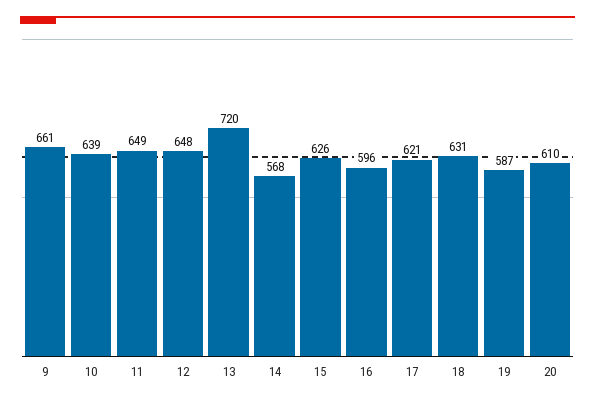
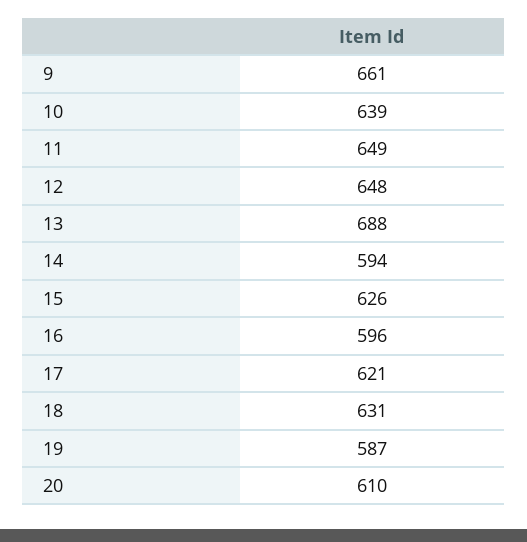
  {
    "9": 661,
    "10": 639,
    "11": 649,
    "12": 648,
-   "13": 720,
+   "13": 688,
-   "14": 568,
+   "14": 594,
    "15": 626,
    "16": 596,
    "17": 621,
    "18": 631,
    "19": 587,
    "20": 610
  }

